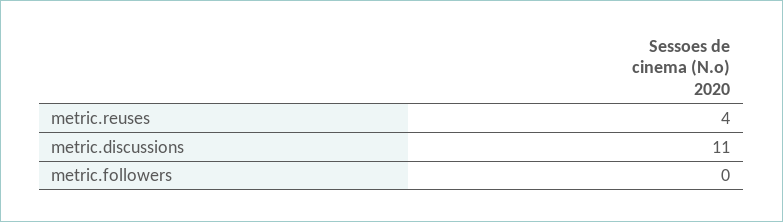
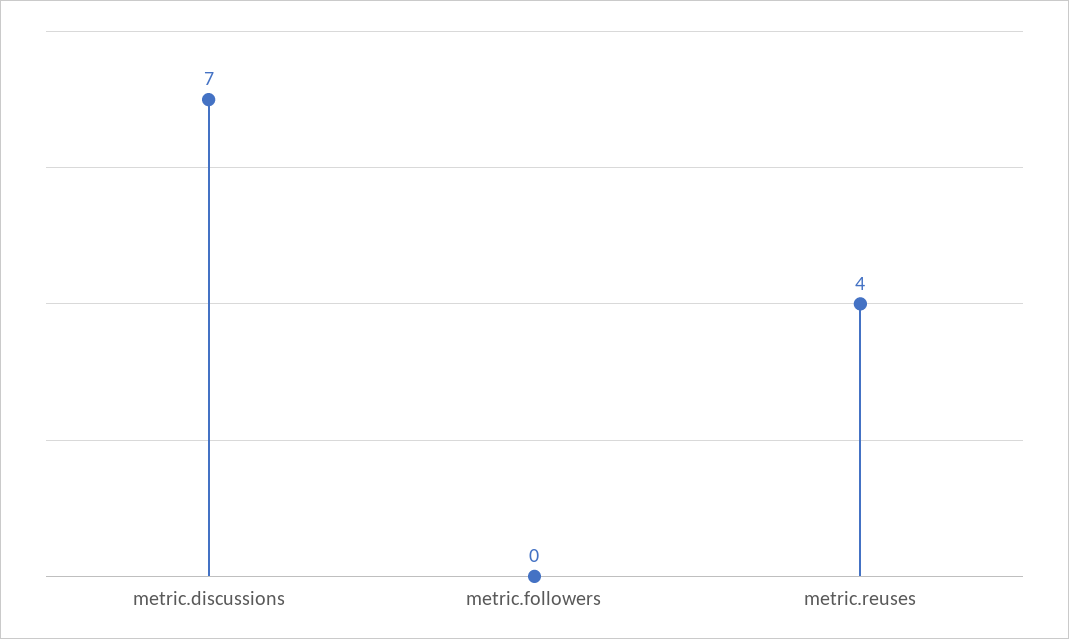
  {
    "metric.reuses": 4,
-   "metric.discussions": 11,
+   "metric.discussions": 7,
    "metric.followers": 0
  }

